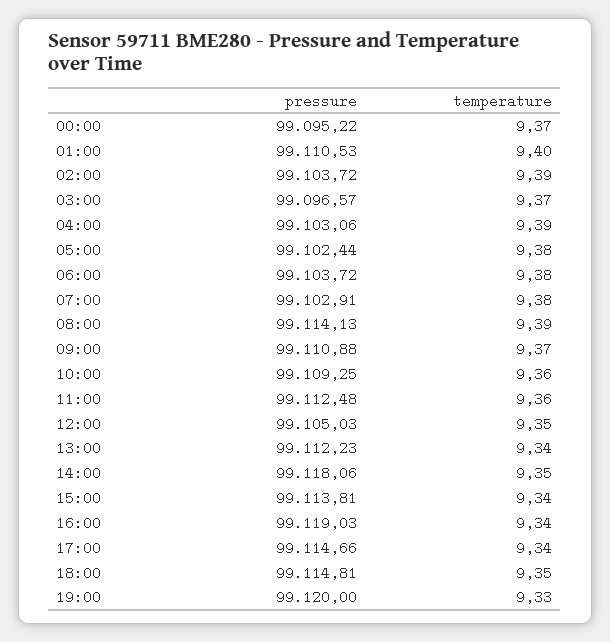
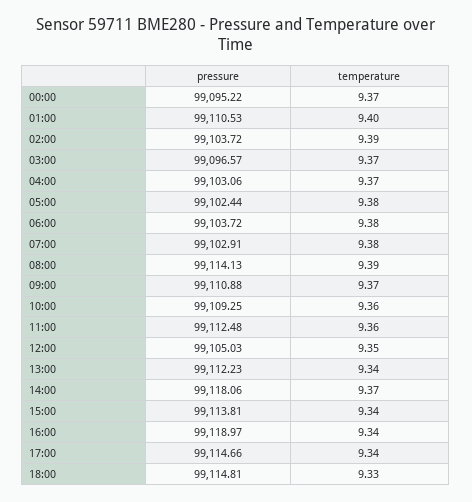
  {
    "pressure": {
      "00:00": 99095.22,
      "01:00": 99110.53,
      "02:00": 99103.72,
      "03:00": 99096.57,
      "04:00": 99103.06,
      "05:00": 99102.44,
      "06:00": 99103.72,
      "07:00": 99102.91,
      "08:00": 99114.13,
      "09:00": 99110.88,
      "10:00": 99109.25,
      "11:00": 99112.48,
      "12:00": 99105.03,
      "13:00": 99112.23,
      "14:00": 99118.06,
      "15:00": 99113.81,
-     "16:00": 99119.03,
+     "16:00": 99118.97,
      "17:00": 99114.66,
-     "18:00": 99114.81,
+     "18:00": 99114.81
-     "19:00": 99120
    },
    "temperature": {
      "00:00": 9.37,
      "01:00": 9.4,
      "02:00": 9.39,
      "03:00": 9.37,
-     "04:00": 9.39,
+     "04:00": 9.37,
      "05:00": 9.38,
      "06:00": 9.38,
      "07:00": 9.38,
      "08:00": 9.39,
      "09:00": 9.37,
      "10:00": 9.36,
      "11:00": 9.36,
      "12:00": 9.35,
      "13:00": 9.34,
-     "14:00": 9.35,
+     "14:00": 9.37,
      "15:00": 9.34,
      "16:00": 9.34,
      "17:00": 9.34,
-     "18:00": 9.35,
+     "18:00": 9.33
-     "19:00": 9.33
    }
  }

